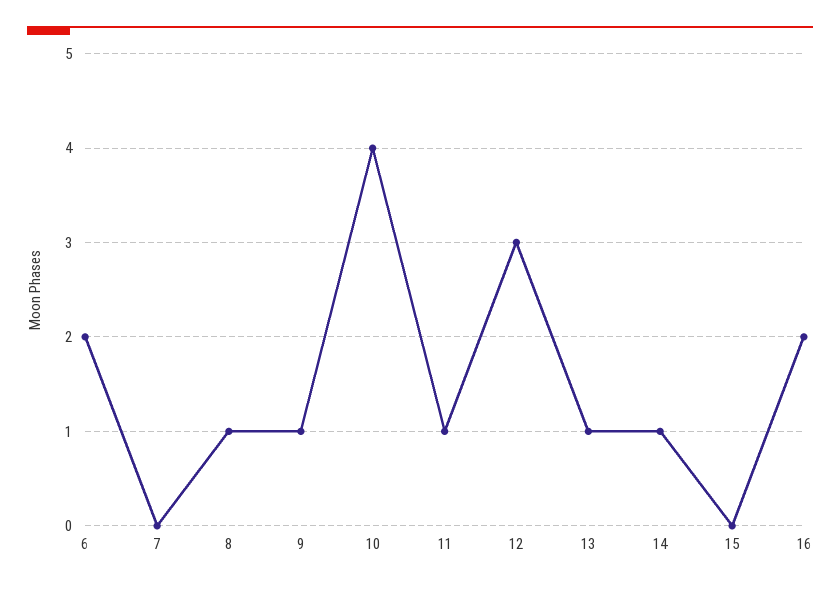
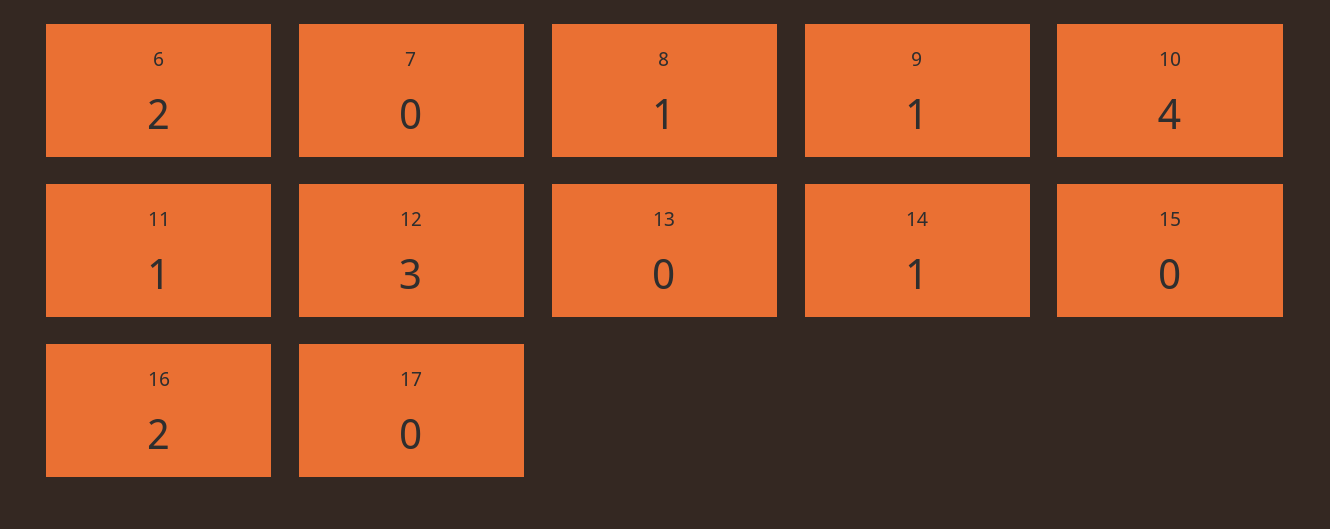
  {
    "6": 2,
    "7": 0,
    "8": 1,
    "9": 1,
    "10": 4,
    "11": 1,
    "12": 3,
-   "13": 1,
+   "13": 0,
    "14": 1,
    "15": 0,
-   "16": 2
+   "16": 2,
+   "17": 0
  }

